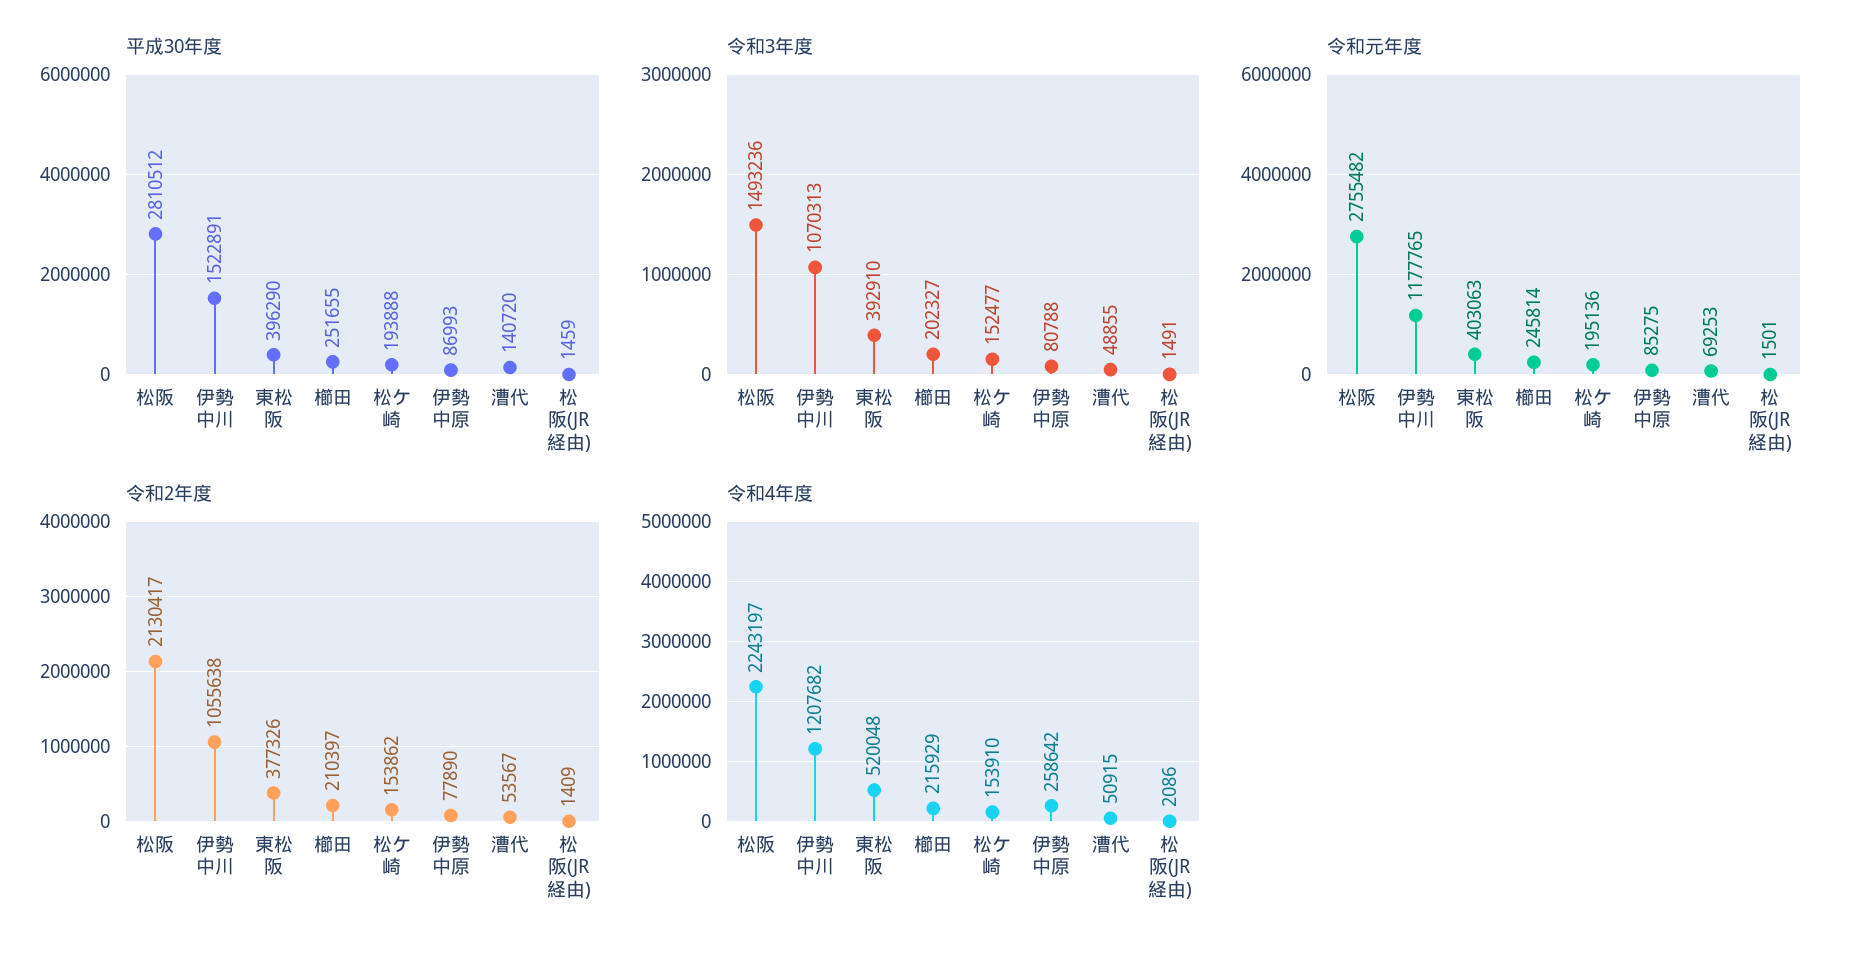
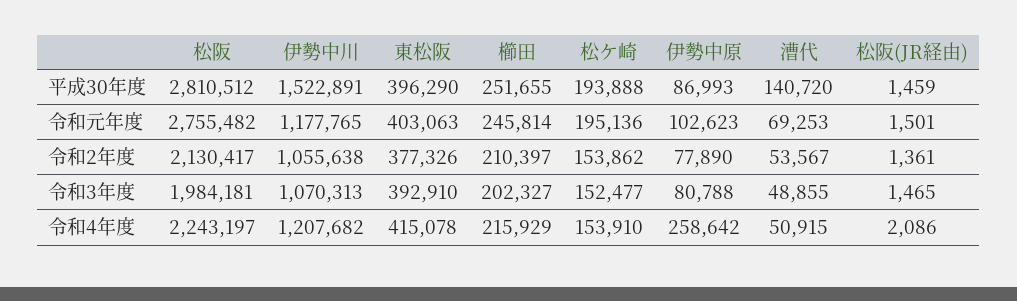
  {
    "平成30年度": {
      "松阪": 2810512,
      "伊勢中川": 1522891,
      "東松阪": 396290,
      "櫛田": 251655,
      "松ケ崎": 193888,
      "伊勢中原": 86993,
      "漕代": 140720,
      "松阪(JR経由)": 1459
    },
    "令和3年度": {
-     "松阪": 1493236,
+     "松阪": 1984181,
      "伊勢中川": 1070313,
      "東松阪": 392910,
      "櫛田": 202327,
      "松ケ崎": 152477,
      "伊勢中原": 80788,
      "漕代": 48855,
-     "松阪(JR経由)": 1491
+     "松阪(JR経由)": 1465
    },
    "令和元年度": {
      "松阪": 2755482,
      "伊勢中川": 1177765,
      "東松阪": 403063,
      "櫛田": 245814,
      "松ケ崎": 195136,
-     "伊勢中原": 85275,
+     "伊勢中原": 102623,
      "漕代": 69253,
      "松阪(JR経由)": 1501
    },
    "令和2年度": {
      "松阪": 2130417,
      "伊勢中川": 1055638,
      "東松阪": 377326,
      "櫛田": 210397,
      "松ケ崎": 153862,
      "伊勢中原": 77890,
      "漕代": 53567,
-     "松阪(JR経由)": 1409
+     "松阪(JR経由)": 1361
    },
    "令和4年度": {
      "松阪": 2243197,
      "伊勢中川": 1207682,
-     "東松阪": 520048,
+     "東松阪": 415078,
      "櫛田": 215929,
      "松ケ崎": 153910,
      "伊勢中原": 258642,
      "漕代": 50915,
      "松阪(JR経由)": 2086
    }
  }

